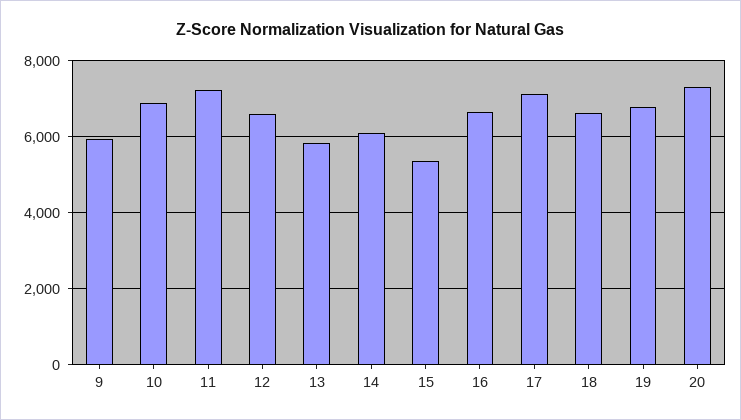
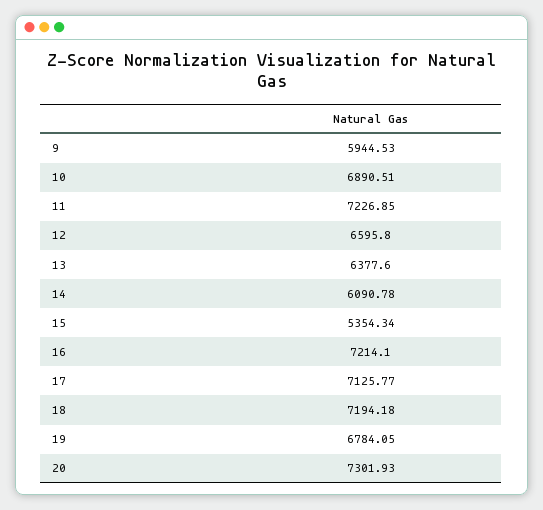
  {
    "9": 5944.53,
    "10": 6890.51,
    "11": 7226.85,
    "12": 6595.8,
-   "13": 5800,
+   "13": 6377.6,
    "14": 6090.78,
    "15": 5354.34,
-   "16": 6600,
+   "16": 7214.1,
    "17": 7125.77,
-   "18": 6600,
+   "18": 7194.18,
    "19": 6784.05,
    "20": 7301.93
  }

